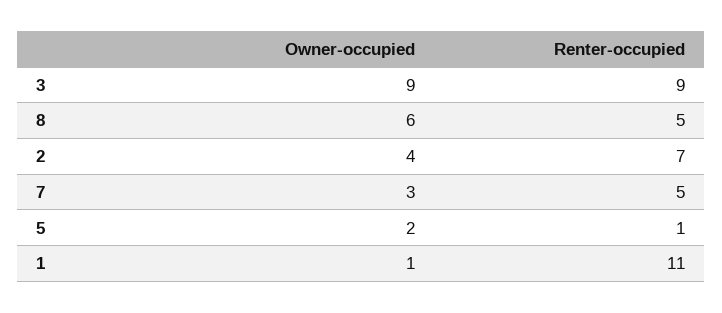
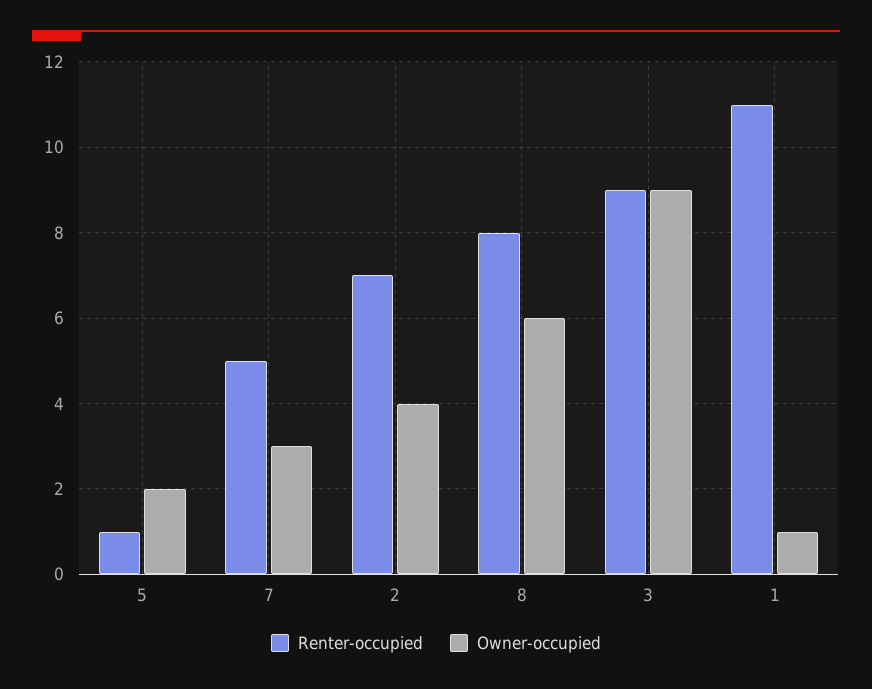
  {
    "Owner-occupied": {
      "3": 9,
      "8": 6,
      "2": 4,
      "7": 3,
      "5": 2,
      "1": 1
    },
    "Renter-occupied": {
      "3": 9,
-     "8": 5,
+     "8": 8,
      "2": 7,
      "7": 5,
      "5": 1,
      "1": 11
    }
  }

